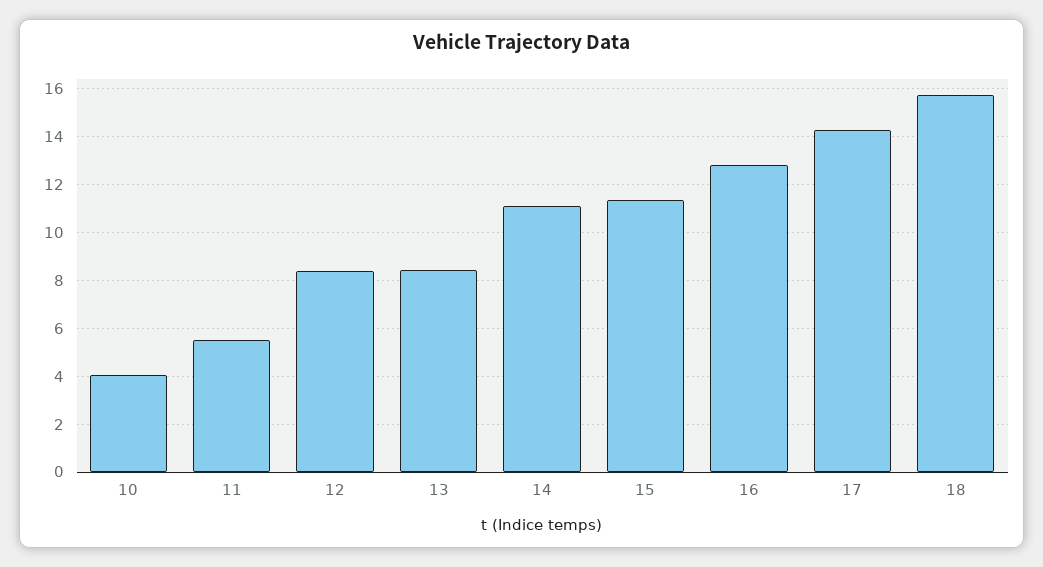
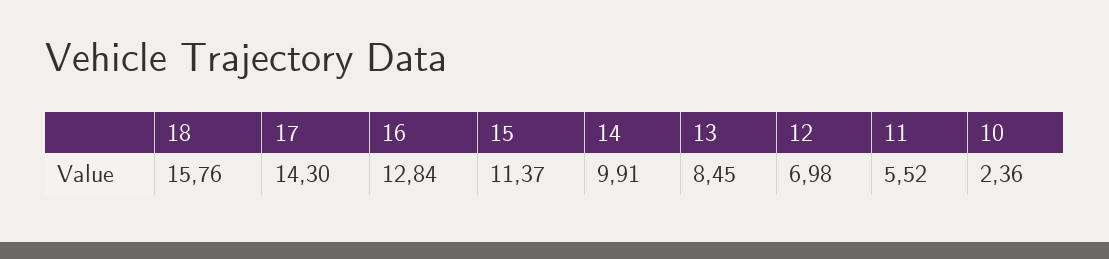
  {
-   "10": 4,
+   "10": 2.36,
    "11": 5.52,
-   "12": 8.5,
+   "12": 6.98,
    "13": 8.45,
-   "14": 11,
+   "14": 9.91,
    "15": 11.37,
    "16": 12.84,
    "17": 14.3,
    "18": 15.76
  }

